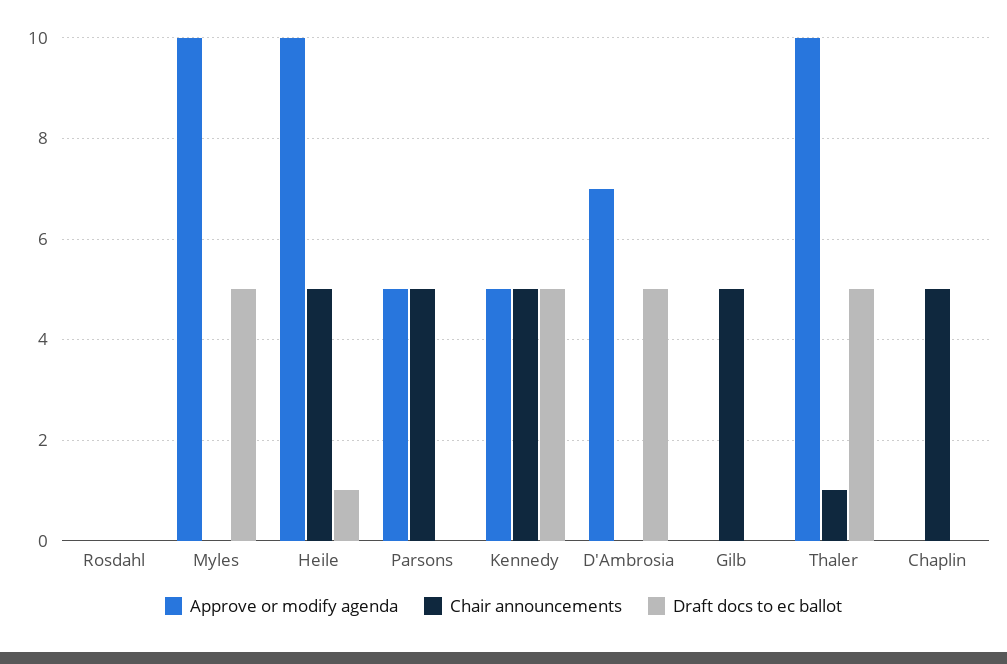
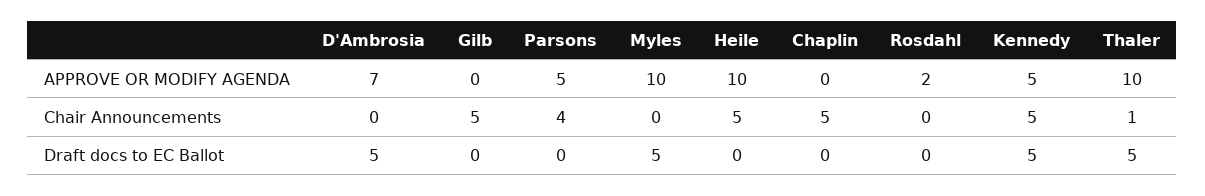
  {
    "Approve or modify agenda": {
-     "Rosdahl": 0,
+     "Rosdahl": 2,
      "Myles": 10,
      "Heile": 10,
      "Parsons": 5,
      "Kennedy": 5,
      "D'Ambrosia": 7,
      "Gilb": 0,
      "Thaler": 10,
      "Chaplin": 0
    },
    "Chair announcements": {
      "Rosdahl": 0,
      "Myles": 0,
      "Heile": 5,
-     "Parsons": 5,
+     "Parsons": 4,
      "Kennedy": 5,
      "D'Ambrosia": 0,
      "Gilb": 5,
      "Thaler": 1,
      "Chaplin": 5
    },
    "Draft docs to ec ballot": {
      "Rosdahl": 0,
      "Myles": 5,
-     "Heile": 1,
+     "Heile": 0,
      "Parsons": 0,
      "Kennedy": 5,
      "D'Ambrosia": 5,
      "Gilb": 0,
      "Thaler": 5,
      "Chaplin": 0
    }
  }

